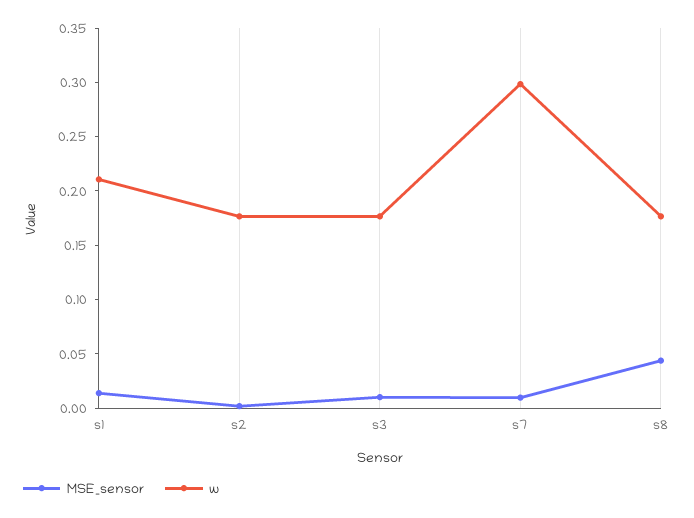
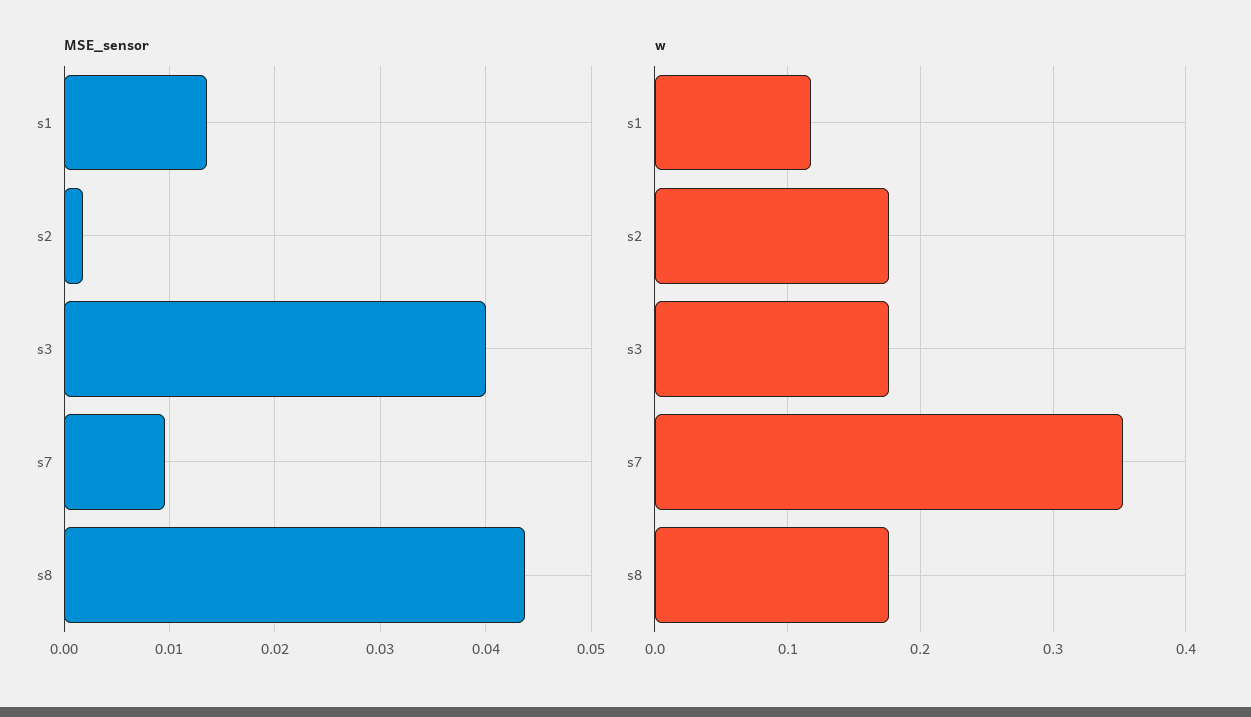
  {
    "MSE_sensor": {
      "s1": 0.014,
      "s2": 0.002,
-     "s3": 0.01,
+     "s3": 0.04,
      "s7": 0.01,
      "s8": 0.044
    },
    "w": {
-     "s1": 0.21,
+     "s1": 0.12,
      "s2": 0.18,
      "s3": 0.18,
-     "s7": 0.3,
+     "s7": 0.35,
      "s8": 0.18
    }
  }

